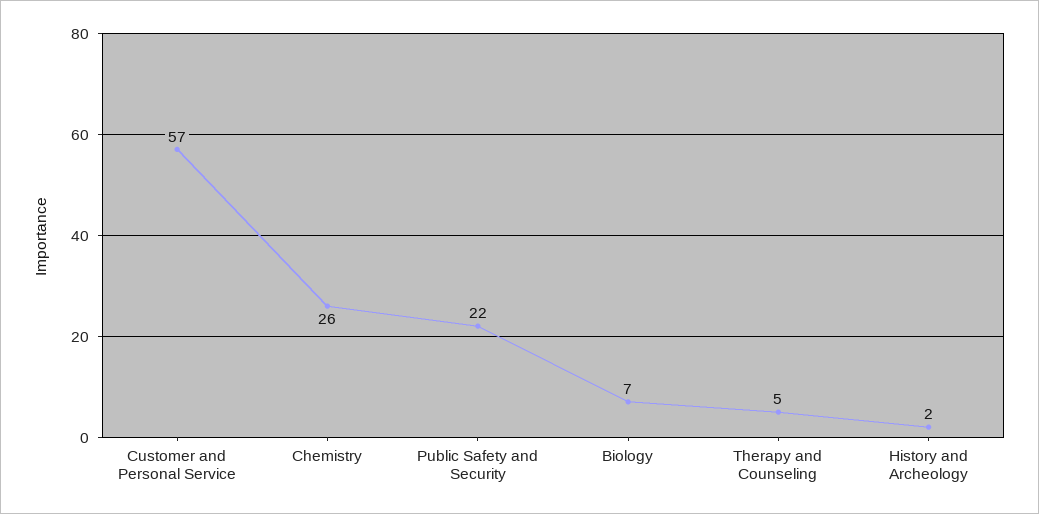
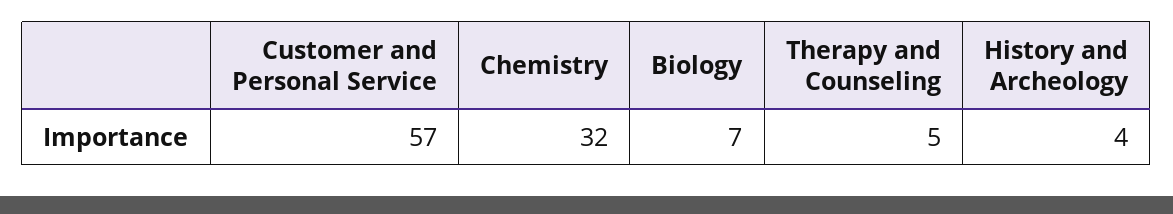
  {
    "Customer and Personal Service": 57,
-   "Chemistry": 26,
+   "Chemistry": 32,
-   "Public Safety and Security": 22,
    "Biology": 7,
    "Therapy and Counseling": 5,
-   "History and Archeology": 2
+   "History and Archeology": 4
  }

